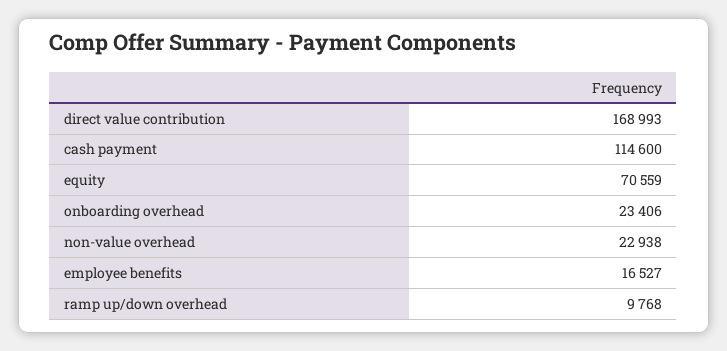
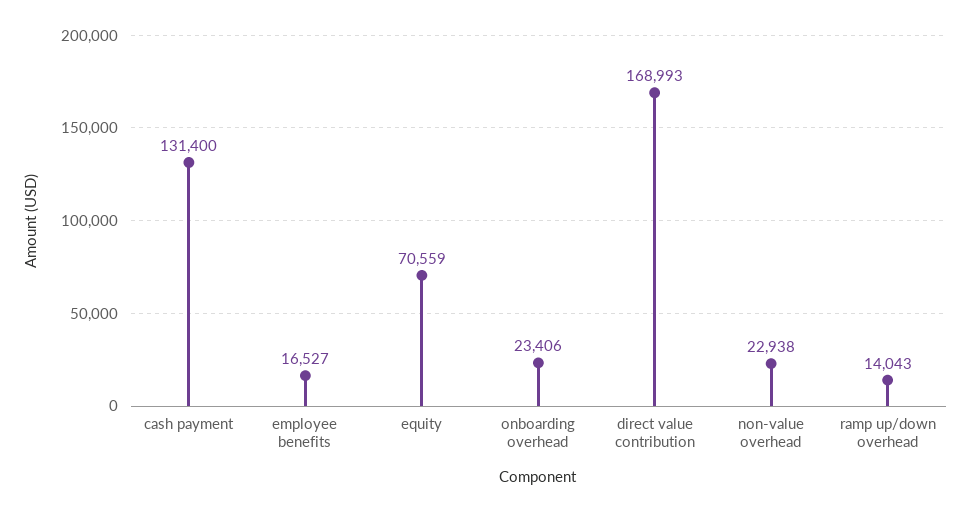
  {
    "direct value contribution": 168993,
-   "cash payment": 114600,
+   "cash payment": 131400,
    "equity": 70559,
    "onboarding overhead": 23406,
    "non-value overhead": 22938,
    "employee benefits": 16527,
-   "ramp up/down overhead": 9768
+   "ramp up/down overhead": 14043
  }

